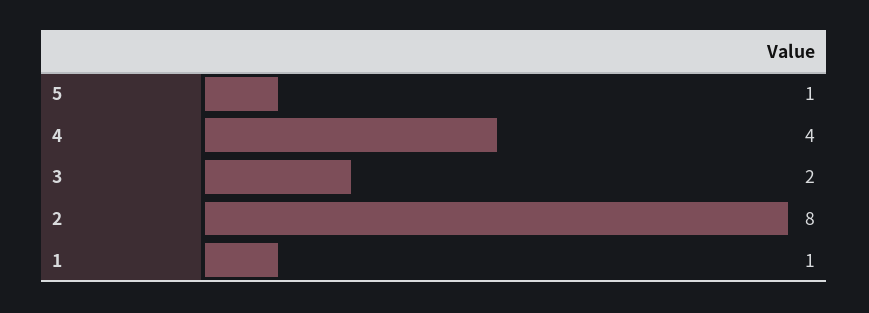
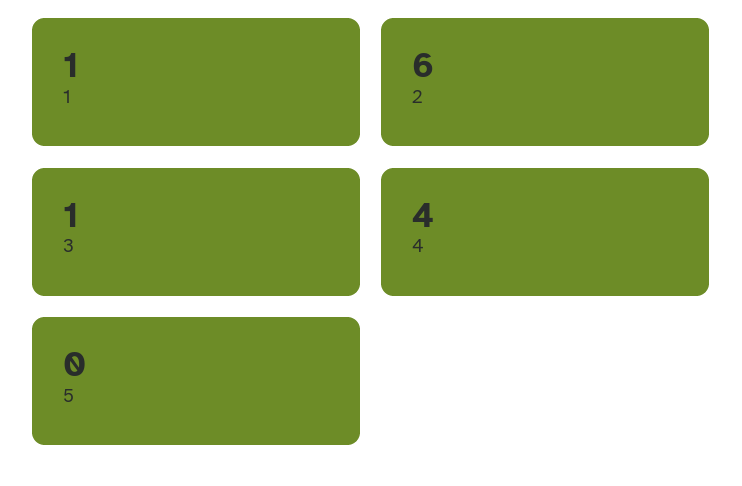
  {
-   "5": 1,
+   "5": 0,
    "4": 4,
-   "3": 2,
+   "3": 1,
-   "2": 8,
+   "2": 6,
    "1": 1
  }

